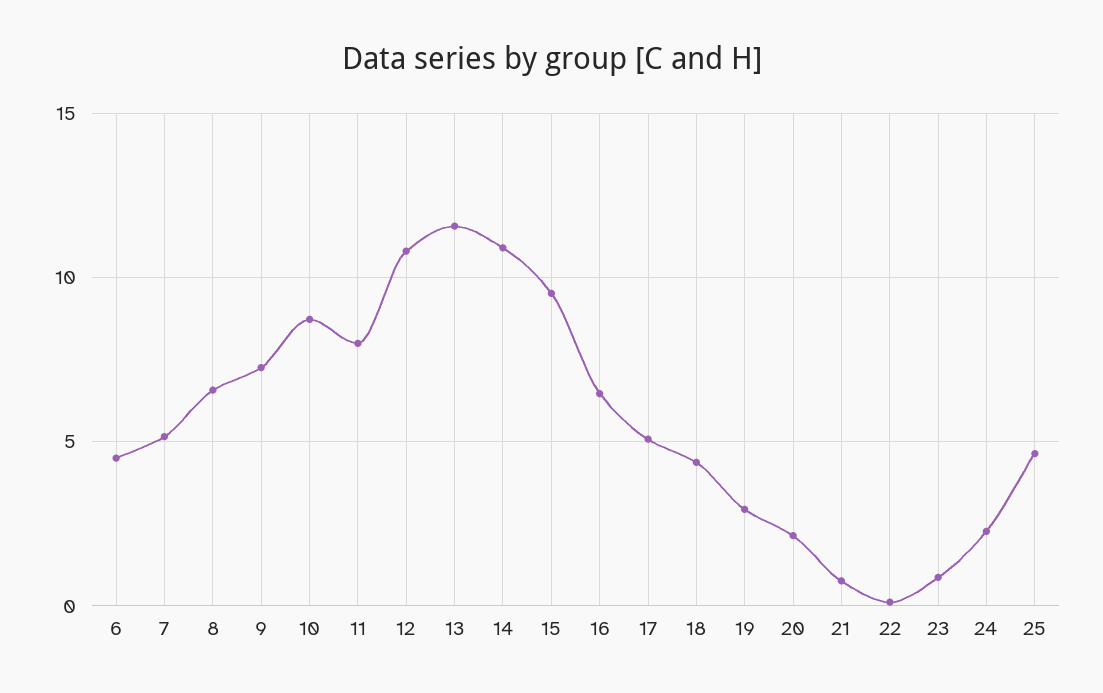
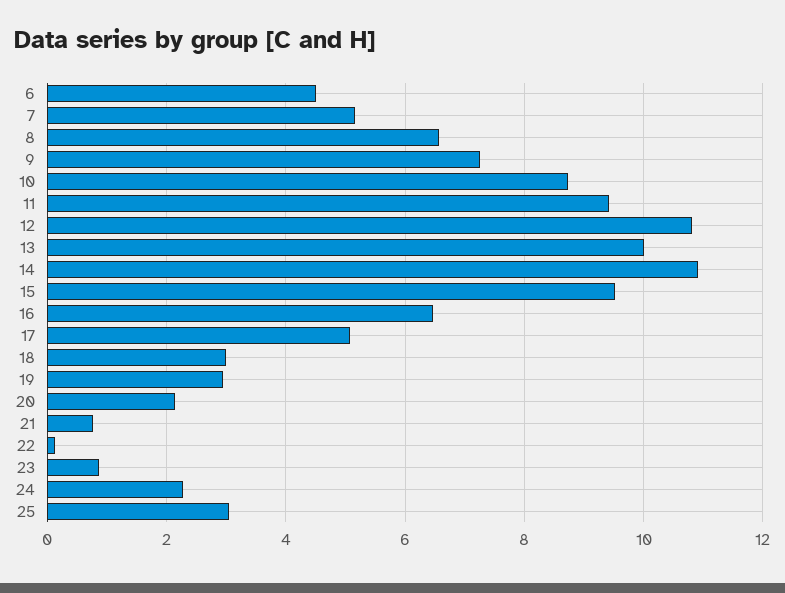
  {
    "6": 4.6,
    "7": 5.2,
    "8": 6.6,
    "9": 7.2,
    "10": 8.8,
-   "11": 8,
+   "11": 9.4,
    "12": 10.8,
-   "13": 11.5,
+   "13": 10,
    "14": 11,
    "15": 9.6,
    "16": 6.4,
    "17": 5,
-   "18": 4.5,
+   "18": 3,
    "19": 3,
    "20": 2.2,
    "21": 0.8,
    "22": 0.2,
    "23": 0.8,
    "24": 2.2,
-   "25": 4.5
+   "25": 3
  }

